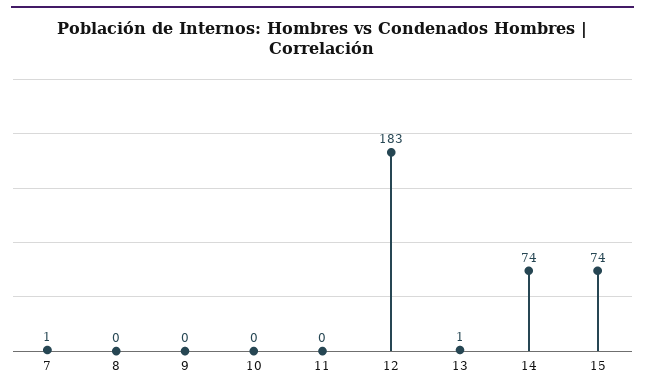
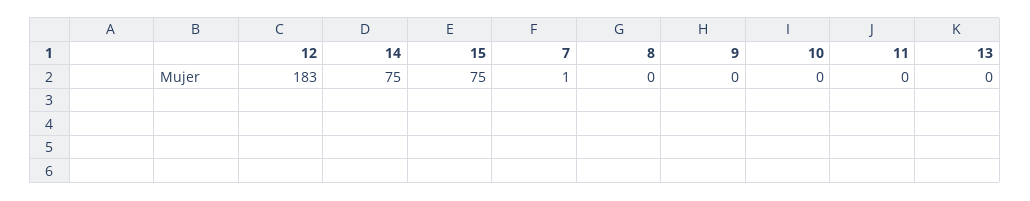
  {
    "7": 1,
    "8": 0,
    "9": 0,
    "10": 0,
    "11": 0,
    "12": 183,
-   "13": 1,
+   "13": 0,
-   "14": 74,
+   "14": 75,
-   "15": 74
+   "15": 75
  }

